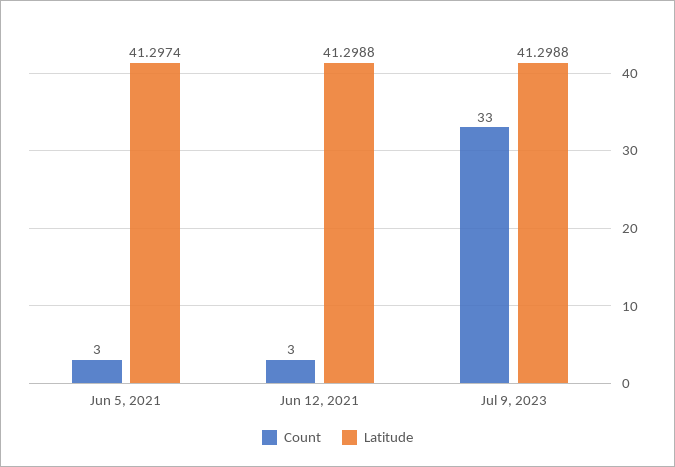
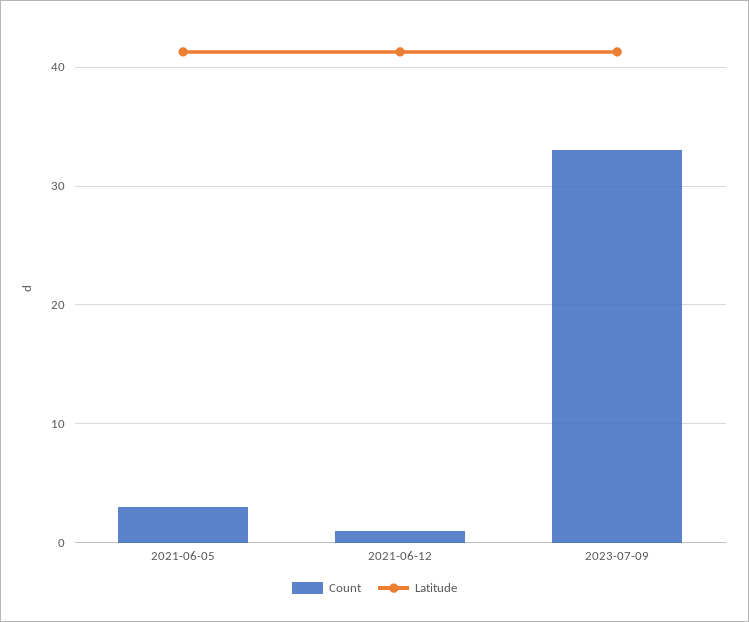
  {
    "Count": {
      "Jun 5, 2021": 3,
-     "Jun 12, 2021": 3,
+     "Jun 12, 2021": 1,
      "Jul 9, 2023": 33
    },
    "Latitude": {
      "Jun 5, 2021": 41.2974,
      "Jun 12, 2021": 41.2988,
      "Jul 9, 2023": 41.2988
    }
  }

